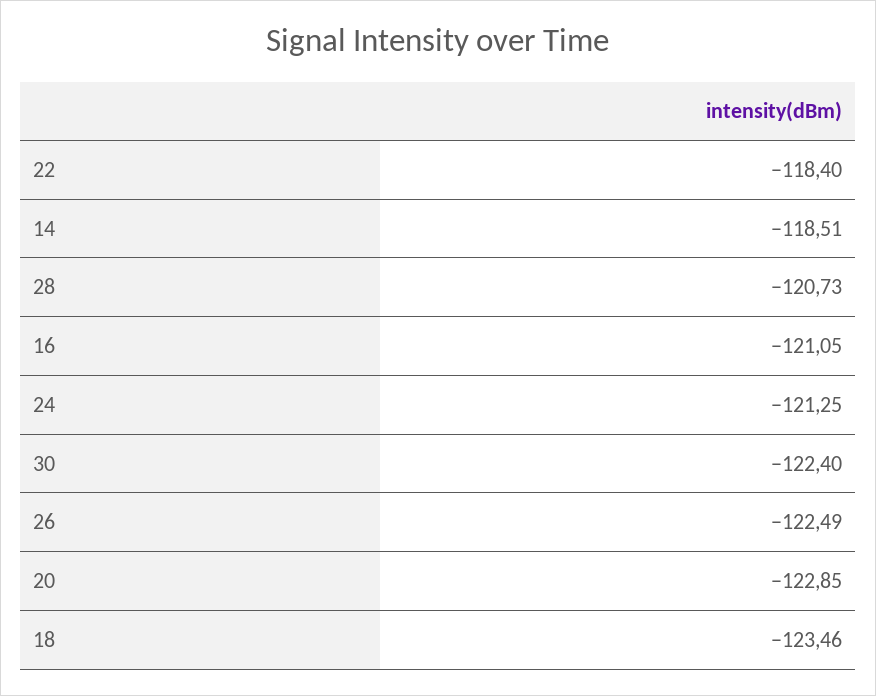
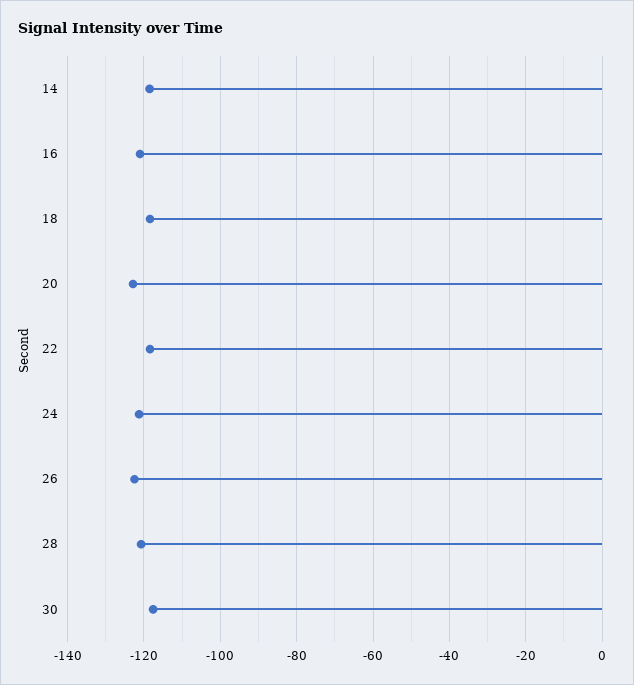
  {
    "22": -118.4,
    "14": -118.51,
    "28": -120.73,
    "16": -121.05,
    "24": -121.25,
-   "30": -122.4,
+   "30": -118,
    "26": -122.49,
    "20": -122.85,
-   "18": -123.46
+   "18": -118
  }

